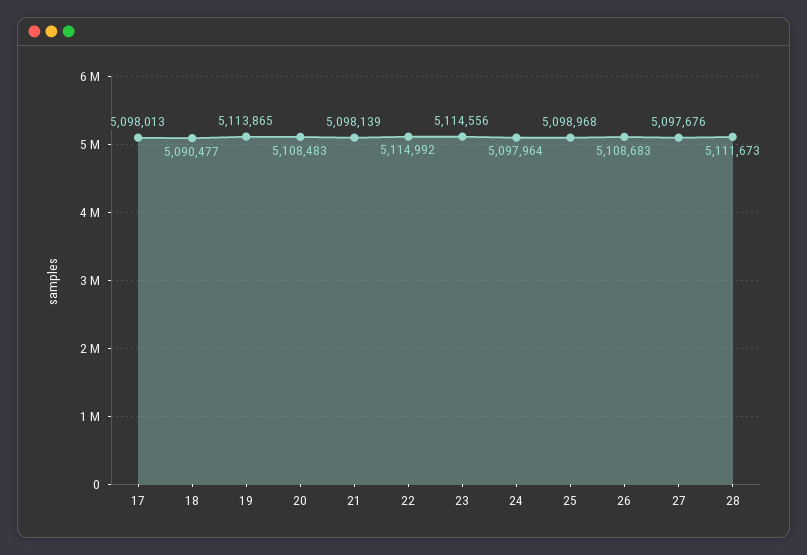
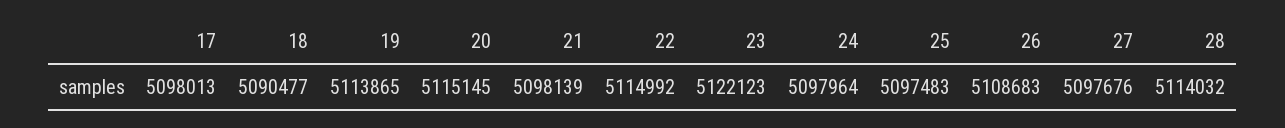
  {
    "17": 5098013,
    "18": 5090477,
    "19": 5113865,
-   "20": 5108483,
+   "20": 5115145,
    "21": 5098139,
    "22": 5114992,
-   "23": 5114556,
+   "23": 5122123,
    "24": 5097964,
-   "25": 5098968,
+   "25": 5097483,
    "26": 5108683,
    "27": 5097676,
-   "28": 5111673
+   "28": 5114032
  }

